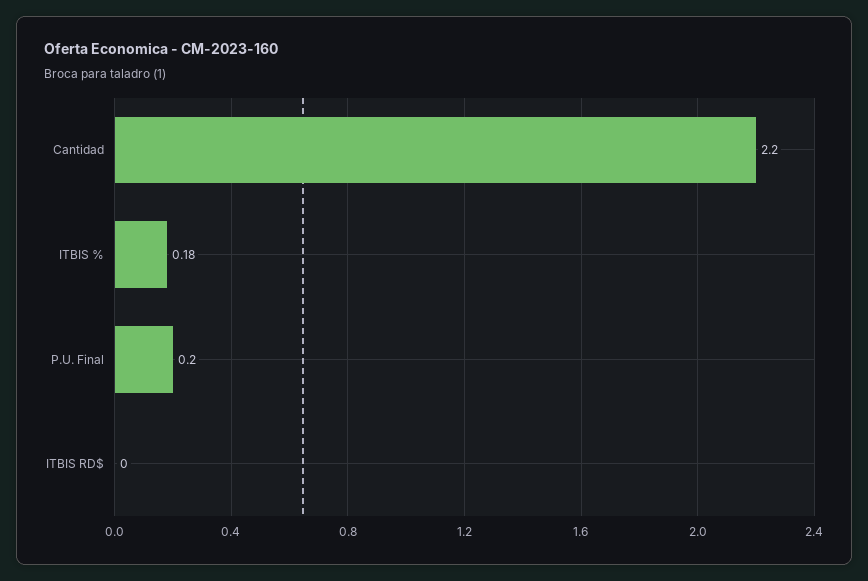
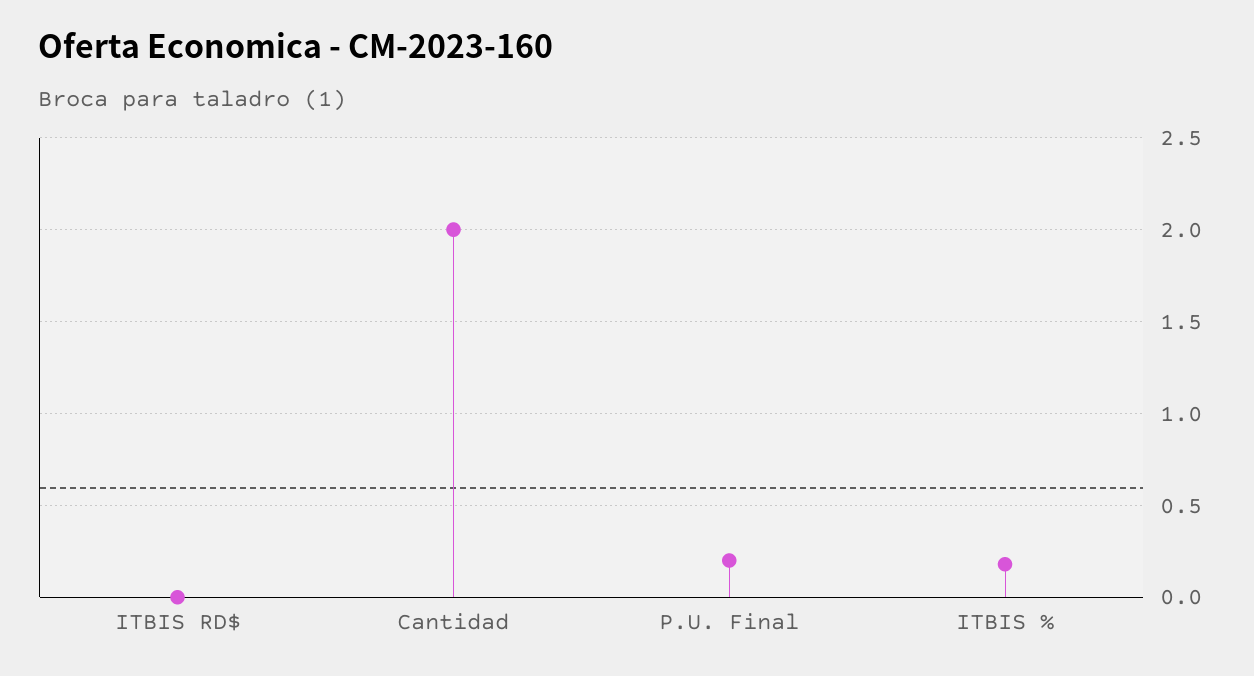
  {
-   "Cantidad": 2.2,
+   "Cantidad": 2,
    "ITBIS %": 0.18,
    "P.U. Final": 0.2,
    "ITBIS RD$": 0
  }

